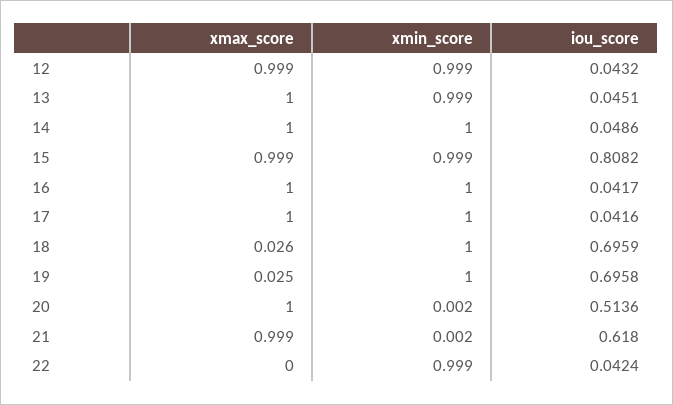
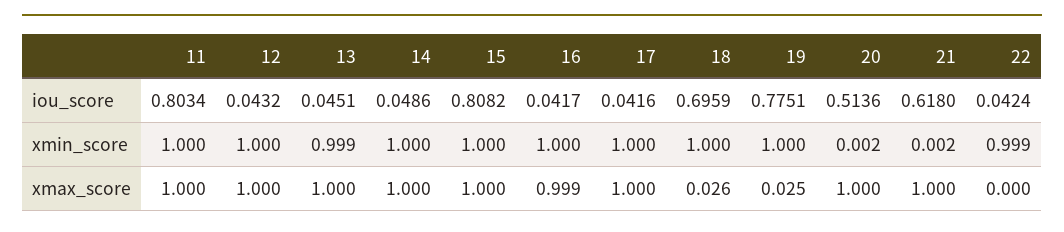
  {
    "xmax_score": {
-     "12": 0.999,
+     "12": 1,
      "13": 1,
      "14": 1,
-     "15": 0.999,
+     "15": 1,
-     "16": 1,
+     "16": 0.999,
      "17": 1,
      "18": 0.026,
      "19": 0.025,
      "20": 1,
-     "21": 0.999,
+     "21": 1,
-     "22": 0
+     "22": 0,
+     "11": 1
    },
    "xmin_score": {
-     "12": 0.999,
+     "12": 1,
      "13": 0.999,
      "14": 1,
-     "15": 0.999,
+     "15": 1,
      "16": 1,
      "17": 1,
      "18": 1,
      "19": 1,
      "20": 0.002,
      "21": 0.002,
-     "22": 0.999
+     "22": 0.999,
+     "11": 1
    },
    "iou_score": {
      "12": 0.0432,
      "13": 0.0451,
      "14": 0.0486,
      "15": 0.8082,
      "16": 0.0417,
      "17": 0.0416,
      "18": 0.6959,
-     "19": 0.6958,
+     "19": 0.7751,
      "20": 0.5136,
      "21": 0.618,
-     "22": 0.0424
+     "22": 0.0424,
+     "11": 0.8034
    }
  }

